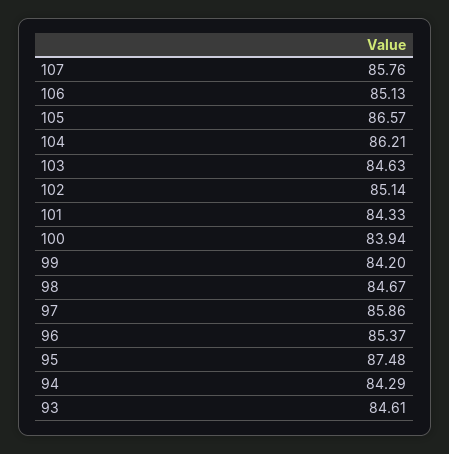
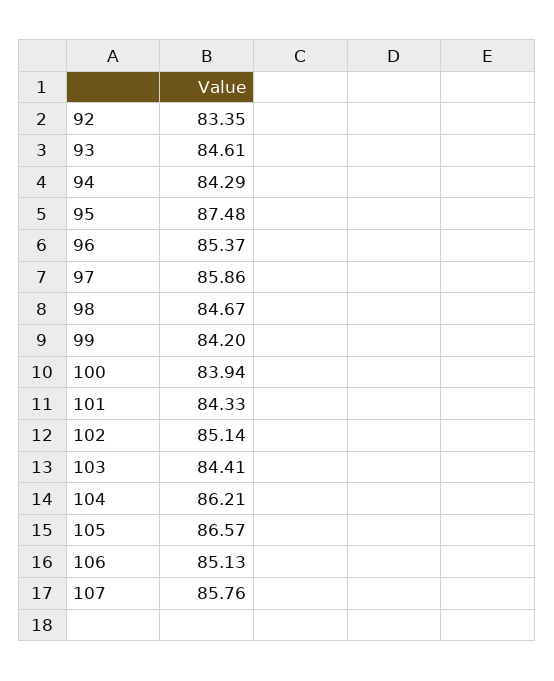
  {
    "107": 85.76,
    "106": 85.13,
    "105": 86.57,
    "104": 86.21,
-   "103": 84.63,
+   "103": 84.41,
    "102": 85.14,
    "101": 84.33,
    "100": 83.94,
    "99": 84.2,
    "98": 84.67,
    "97": 85.86,
    "96": 85.37,
    "95": 87.48,
    "94": 84.29,
-   "93": 84.61
+   "93": 84.61,
+   "92": 83.35
  }

